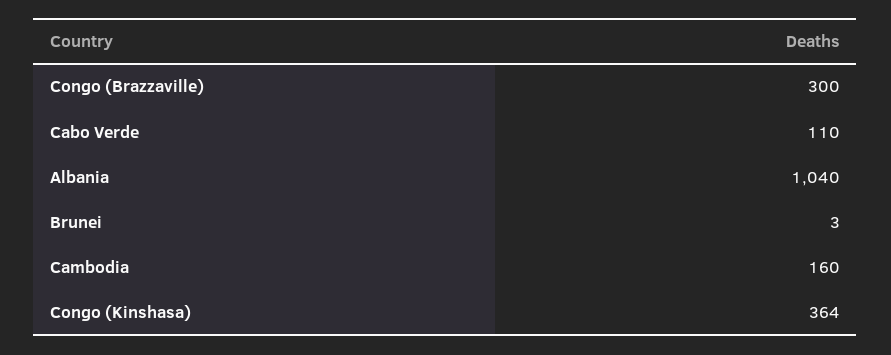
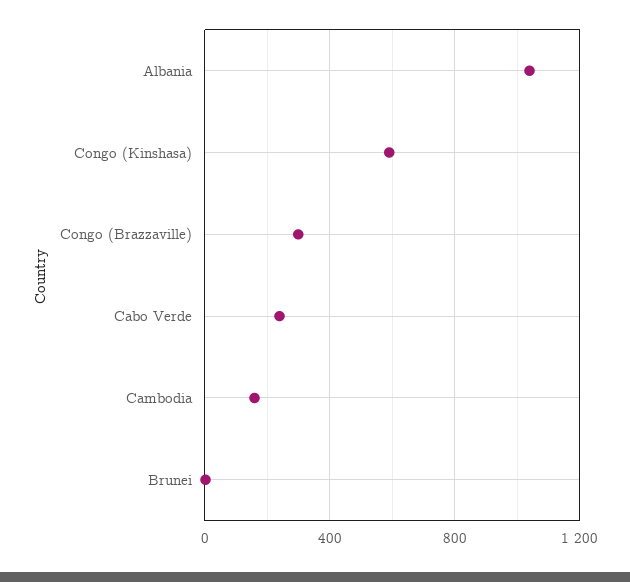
  {
    "Congo (Brazzaville)": 300,
-   "Cabo Verde": 110,
+   "Cabo Verde": 250,
    "Albania": 1040,
    "Brunei": 3,
    "Cambodia": 160,
-   "Congo (Kinshasa)": 364
+   "Congo (Kinshasa)": 600
  }

